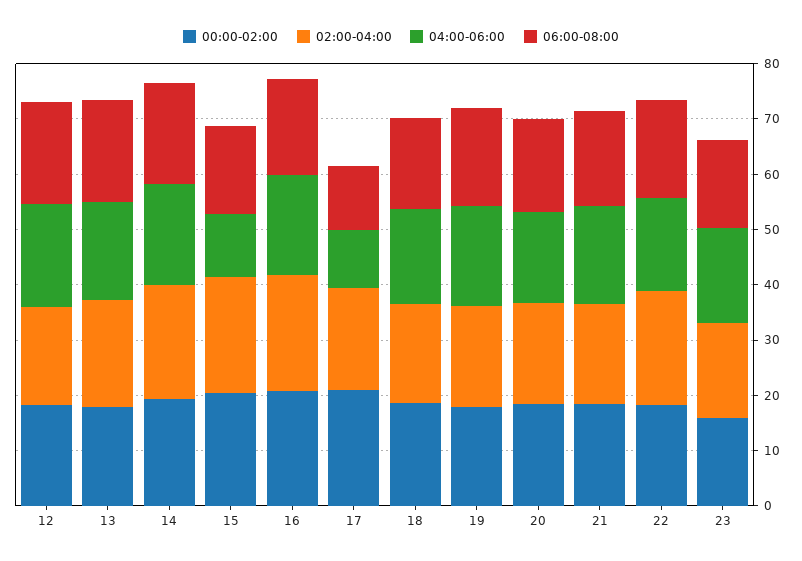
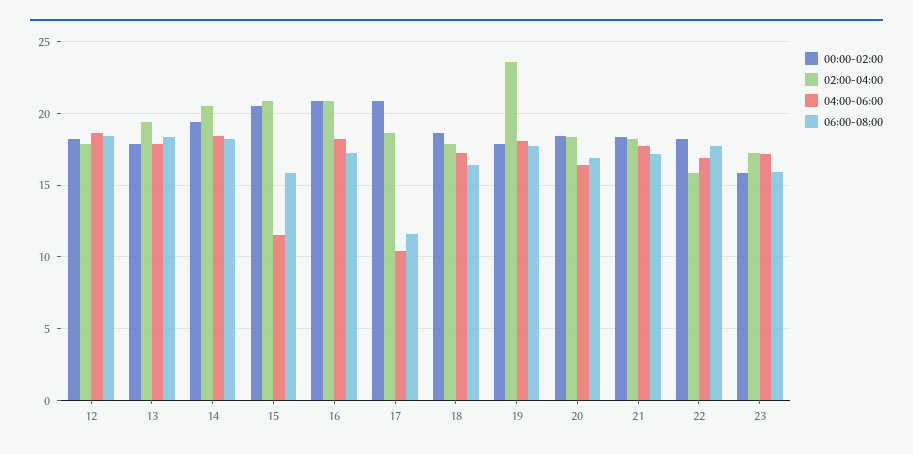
  {
    "00:00-02:00": {
      "12": 18,
      "13": 18,
      "14": 19.5,
      "15": 20.5,
      "16": 21,
      "17": 21,
      "18": 18.5,
      "19": 18,
      "20": 18.5,
      "21": 18.5,
      "22": 18,
      "23": 16
    },
    "02:00-04:00": {
      "12": 18,
      "13": 19.5,
      "14": 20.5,
      "15": 21,
      "16": 21,
      "17": 18.5,
      "18": 18,
-     "19": 18,
+     "19": 23.5,
      "20": 18.5,
      "21": 18,
-     "22": 20,
+     "22": 16,
      "23": 17
    },
    "04:00-06:00": {
      "12": 18.5,
      "13": 18,
      "14": 18.5,
      "15": 11.5,
      "16": 18,
      "17": 10.5,
      "18": 17,
      "19": 18,
      "20": 16.5,
      "21": 17.5,
      "22": 17,
      "23": 17
    },
    "06:00-08:00": {
      "12": 18.5,
      "13": 18.5,
      "14": 18,
      "15": 16,
      "16": 17,
      "17": 11.5,
      "18": 16.5,
      "19": 17.5,
      "20": 17,
      "21": 17,
      "22": 17.5,
      "23": 16
    }
  }

